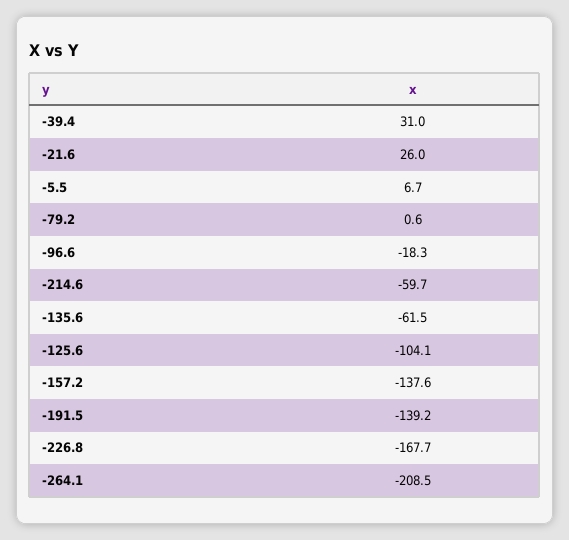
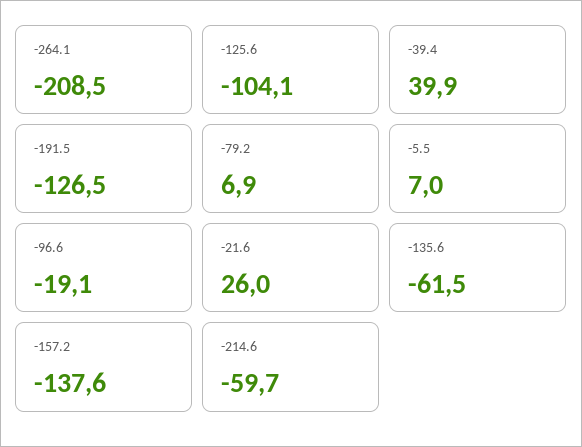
  {
-   "-39.4": 31,
+   "-39.4": 39.9,
    "-21.6": 26,
-   "-5.5": 6.7,
+   "-5.5": 7,
-   "-79.2": 0.6,
+   "-79.2": 6.9,
-   "-96.6": -18.3,
+   "-96.6": -19.1,
    "-214.6": -59.7,
    "-135.6": -61.5,
    "-125.6": -104.1,
    "-157.2": -137.6,
-   "-191.5": -139.2,
+   "-191.5": -126.5,
-   "-226.8": -167.7,
    "-264.1": -208.5
  }

